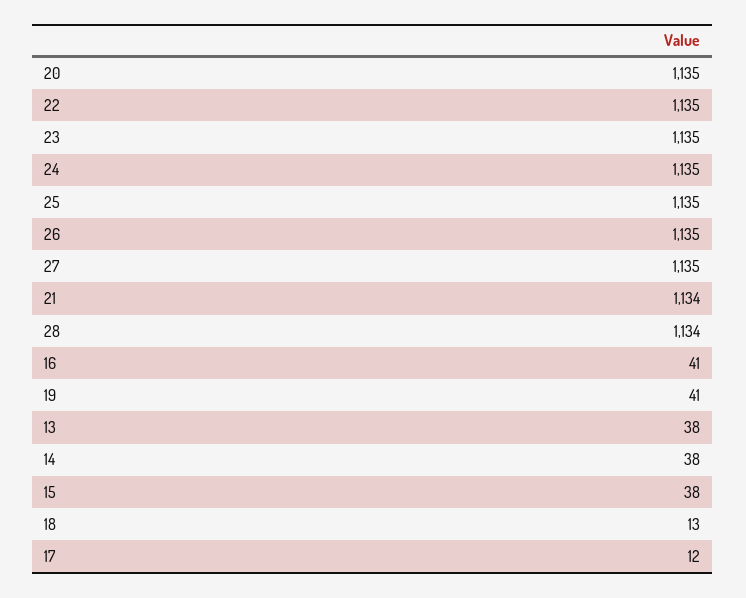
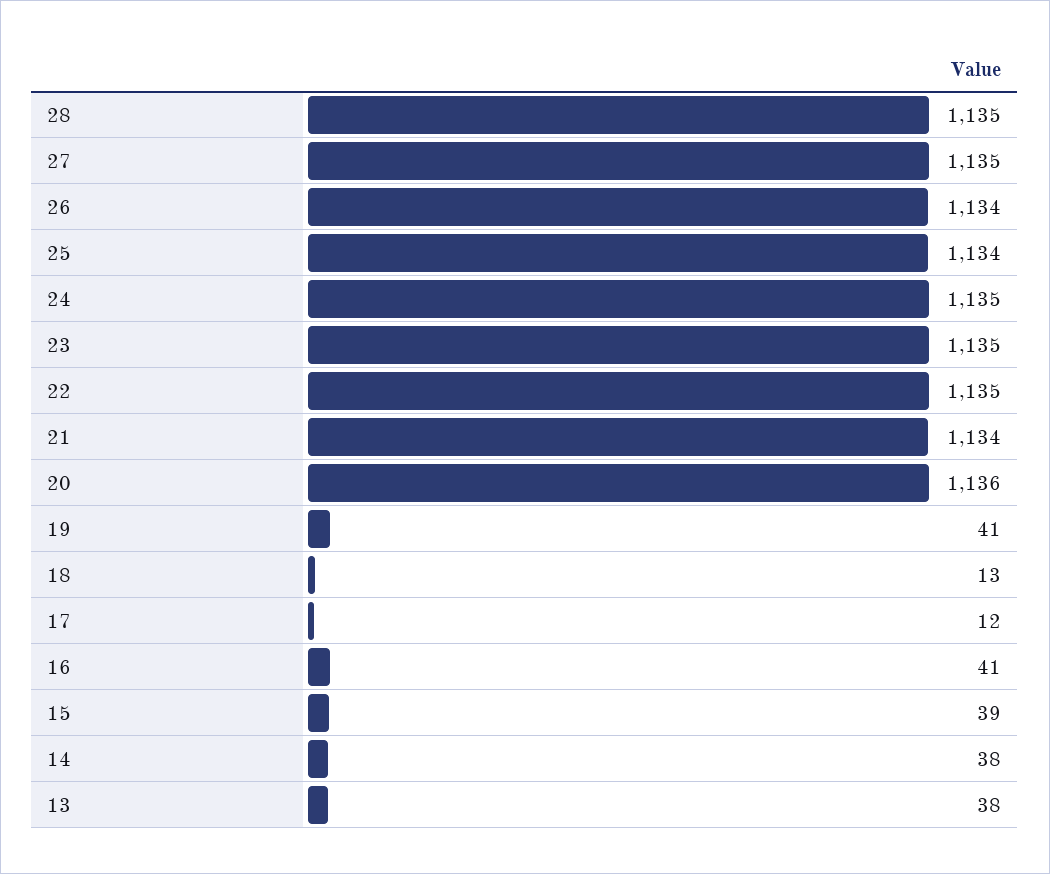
  {
-   "20": 1135,
+   "20": 1136,
    "22": 1135,
    "23": 1135,
    "24": 1135,
-   "25": 1135,
+   "25": 1134,
-   "26": 1135,
+   "26": 1134,
    "27": 1135,
    "21": 1134,
-   "28": 1134,
+   "28": 1135,
    "16": 41,
    "19": 41,
    "13": 38,
    "14": 38,
-   "15": 38,
+   "15": 39,
    "18": 13,
    "17": 12
  }

